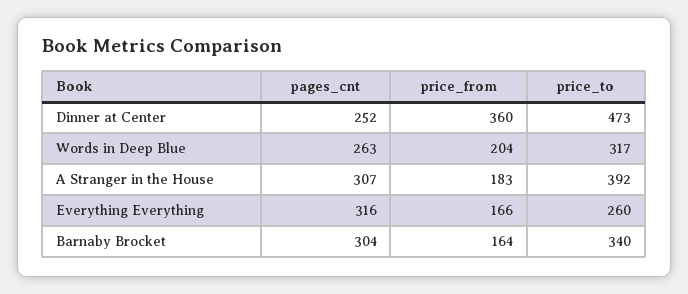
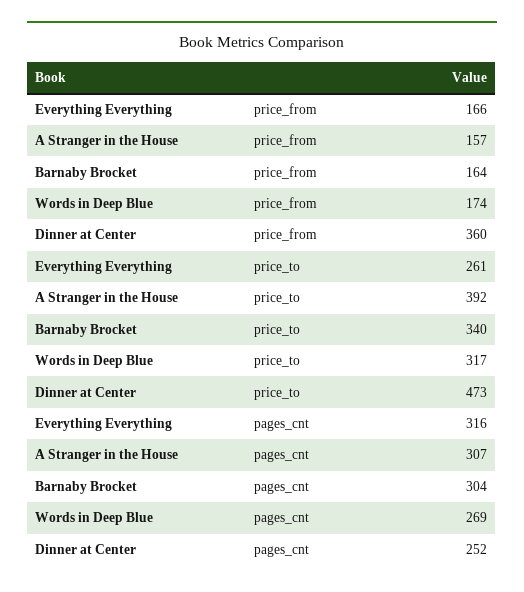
  {
    "pages_cnt": {
      "Dinner at Center": 252,
-     "Words in Deep Blue": 263,
+     "Words in Deep Blue": 269,
      "A Stranger in the House": 307,
      "Everything Everything": 316,
      "Barnaby Brocket": 304
    },
    "price_from": {
      "Dinner at Center": 360,
-     "Words in Deep Blue": 204,
+     "Words in Deep Blue": 174,
-     "A Stranger in the House": 183,
+     "A Stranger in the House": 157,
      "Everything Everything": 166,
      "Barnaby Brocket": 164
    },
    "price_to": {
      "Dinner at Center": 473,
      "Words in Deep Blue": 317,
      "A Stranger in the House": 392,
-     "Everything Everything": 260,
+     "Everything Everything": 261,
      "Barnaby Brocket": 340
    }
  }

